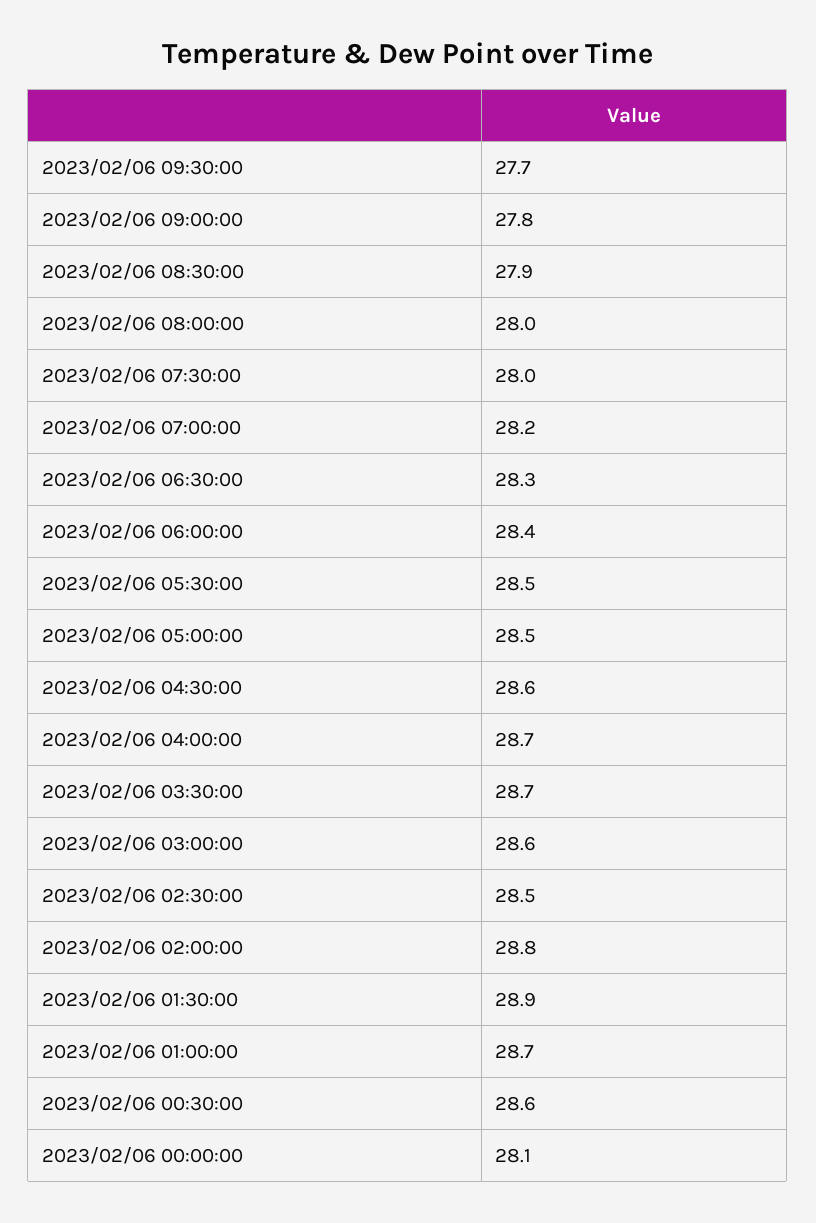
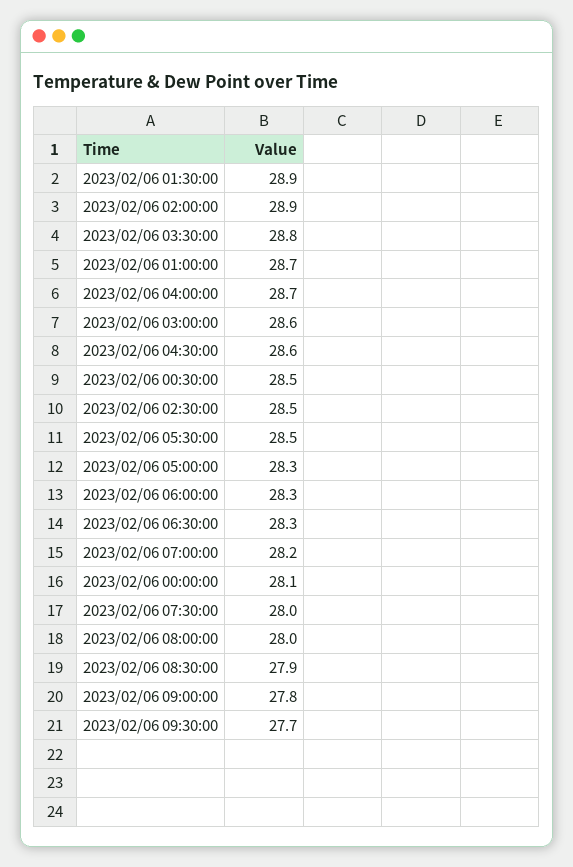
  {
    "2023/02/06 09:30:00": 27.7,
    "2023/02/06 09:00:00": 27.8,
    "2023/02/06 08:30:00": 27.9,
    "2023/02/06 08:00:00": 28,
    "2023/02/06 07:30:00": 28,
    "2023/02/06 07:00:00": 28.2,
    "2023/02/06 06:30:00": 28.3,
-   "2023/02/06 06:00:00": 28.4,
+   "2023/02/06 06:00:00": 28.3,
    "2023/02/06 05:30:00": 28.5,
-   "2023/02/06 05:00:00": 28.5,
+   "2023/02/06 05:00:00": 28.3,
    "2023/02/06 04:30:00": 28.6,
    "2023/02/06 04:00:00": 28.7,
-   "2023/02/06 03:30:00": 28.7,
+   "2023/02/06 03:30:00": 28.8,
    "2023/02/06 03:00:00": 28.6,
    "2023/02/06 02:30:00": 28.5,
-   "2023/02/06 02:00:00": 28.8,
+   "2023/02/06 02:00:00": 28.9,
    "2023/02/06 01:30:00": 28.9,
    "2023/02/06 01:00:00": 28.7,
-   "2023/02/06 00:30:00": 28.6,
+   "2023/02/06 00:30:00": 28.5,
    "2023/02/06 00:00:00": 28.1
  }

